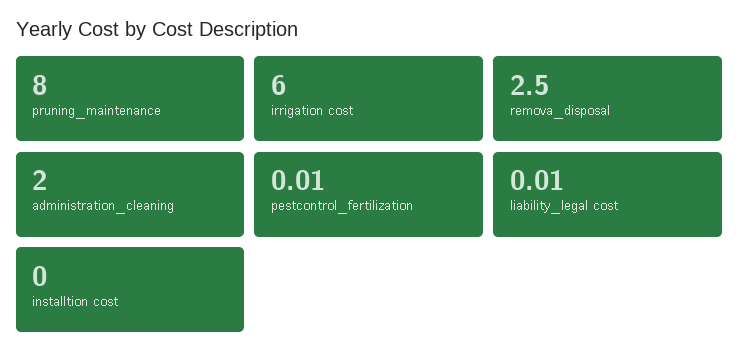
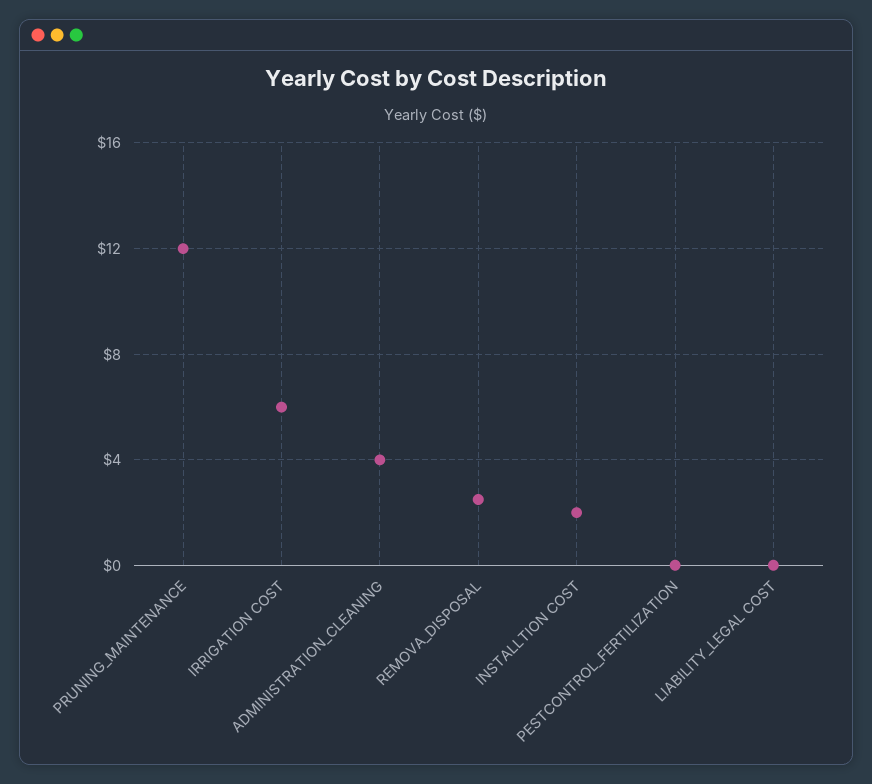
  {
-   "pruning_maintenance": 8,
+   "pruning_maintenance": 12,
    "irrigation cost": 6,
    "remova_disposal": 2.5,
-   "administration_cleaning": 2,
+   "administration_cleaning": 4,
    "pestcontrol_fertilization": 0.01,
    "liability_legal cost": 0.01,
-   "installtion cost": 0
+   "installtion cost": 2
  }

